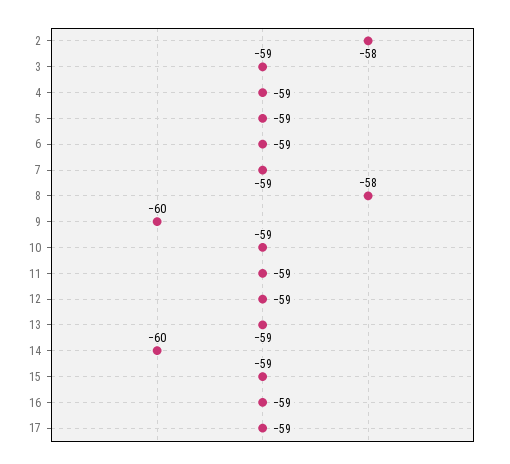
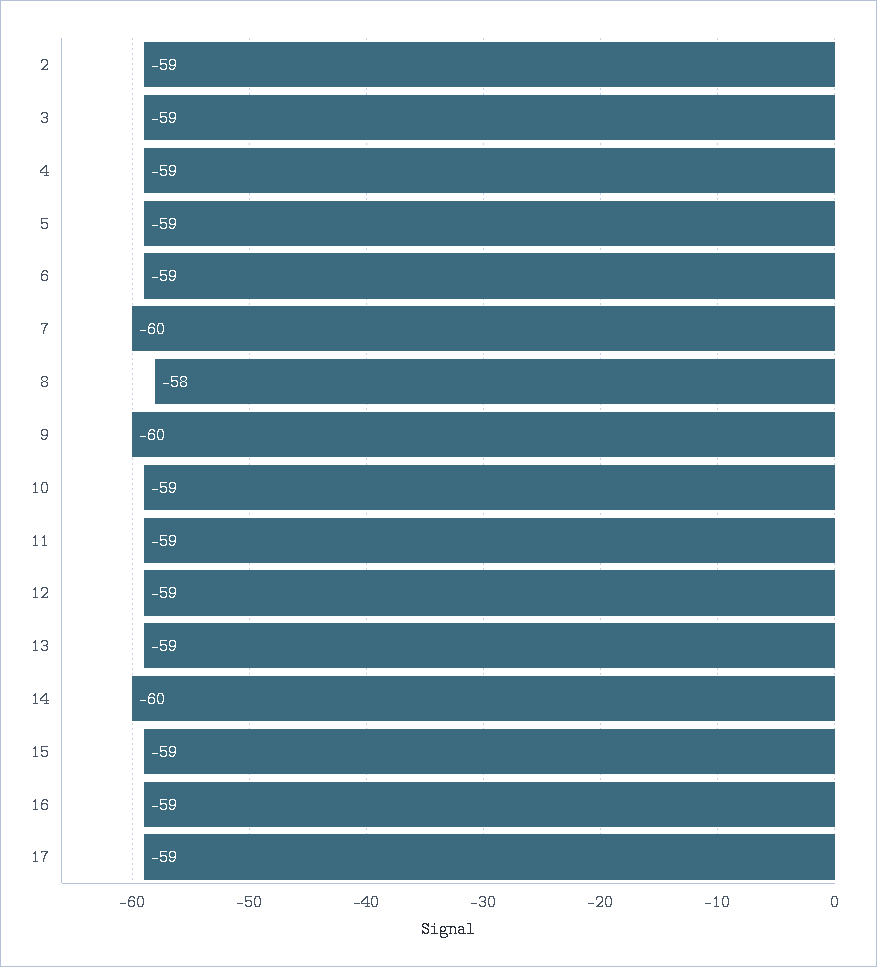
  {
-   "2": -58,
+   "2": -59,
    "3": -59,
    "4": -59,
    "5": -59,
    "6": -59,
-   "7": -59,
+   "7": -60,
    "8": -58,
    "9": -60,
    "10": -59,
    "11": -59,
    "12": -59,
    "13": -59,
    "14": -60,
    "15": -59,
    "16": -59,
    "17": -59
  }

